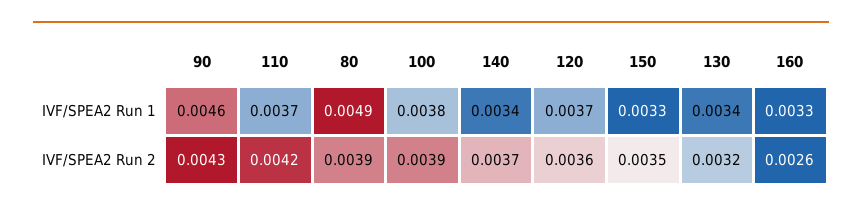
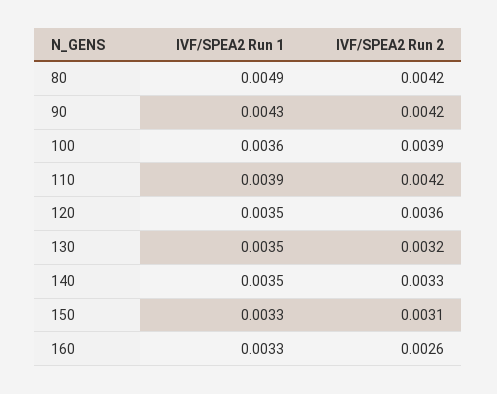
  {
    "90": {
-     "IVF/SPEA2 Run 1": 0.0046,
+     "IVF/SPEA2 Run 1": 0.0043,
-     "IVF/SPEA2 Run 2": 0.0043
+     "IVF/SPEA2 Run 2": 0.0042
    },
    "110": {
-     "IVF/SPEA2 Run 1": 0.0037,
+     "IVF/SPEA2 Run 1": 0.0039,
      "IVF/SPEA2 Run 2": 0.0042
    },
    "80": {
      "IVF/SPEA2 Run 1": 0.0049,
-     "IVF/SPEA2 Run 2": 0.0039
+     "IVF/SPEA2 Run 2": 0.0042
    },
    "100": {
-     "IVF/SPEA2 Run 1": 0.0038,
+     "IVF/SPEA2 Run 1": 0.0036,
      "IVF/SPEA2 Run 2": 0.0039
    },
    "140": {
-     "IVF/SPEA2 Run 1": 0.0034,
+     "IVF/SPEA2 Run 1": 0.0035,
-     "IVF/SPEA2 Run 2": 0.0037
+     "IVF/SPEA2 Run 2": 0.0033
    },
    "120": {
-     "IVF/SPEA2 Run 1": 0.0037,
+     "IVF/SPEA2 Run 1": 0.0035,
      "IVF/SPEA2 Run 2": 0.0036
    },
    "150": {
      "IVF/SPEA2 Run 1": 0.0033,
-     "IVF/SPEA2 Run 2": 0.0035
+     "IVF/SPEA2 Run 2": 0.0031
    },
    "130": {
-     "IVF/SPEA2 Run 1": 0.0034,
+     "IVF/SPEA2 Run 1": 0.0035,
      "IVF/SPEA2 Run 2": 0.0032
    },
    "160": {
      "IVF/SPEA2 Run 1": 0.0033,
      "IVF/SPEA2 Run 2": 0.0026
    }
  }

